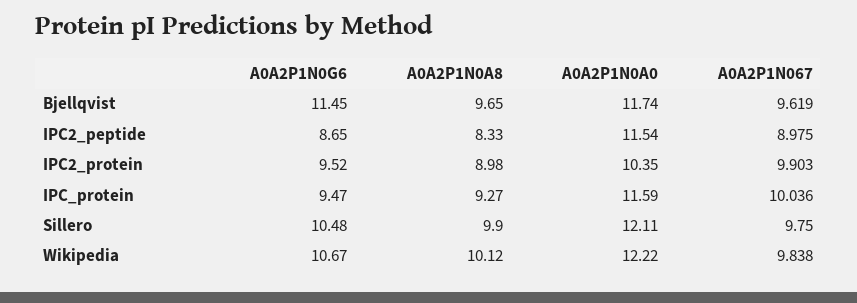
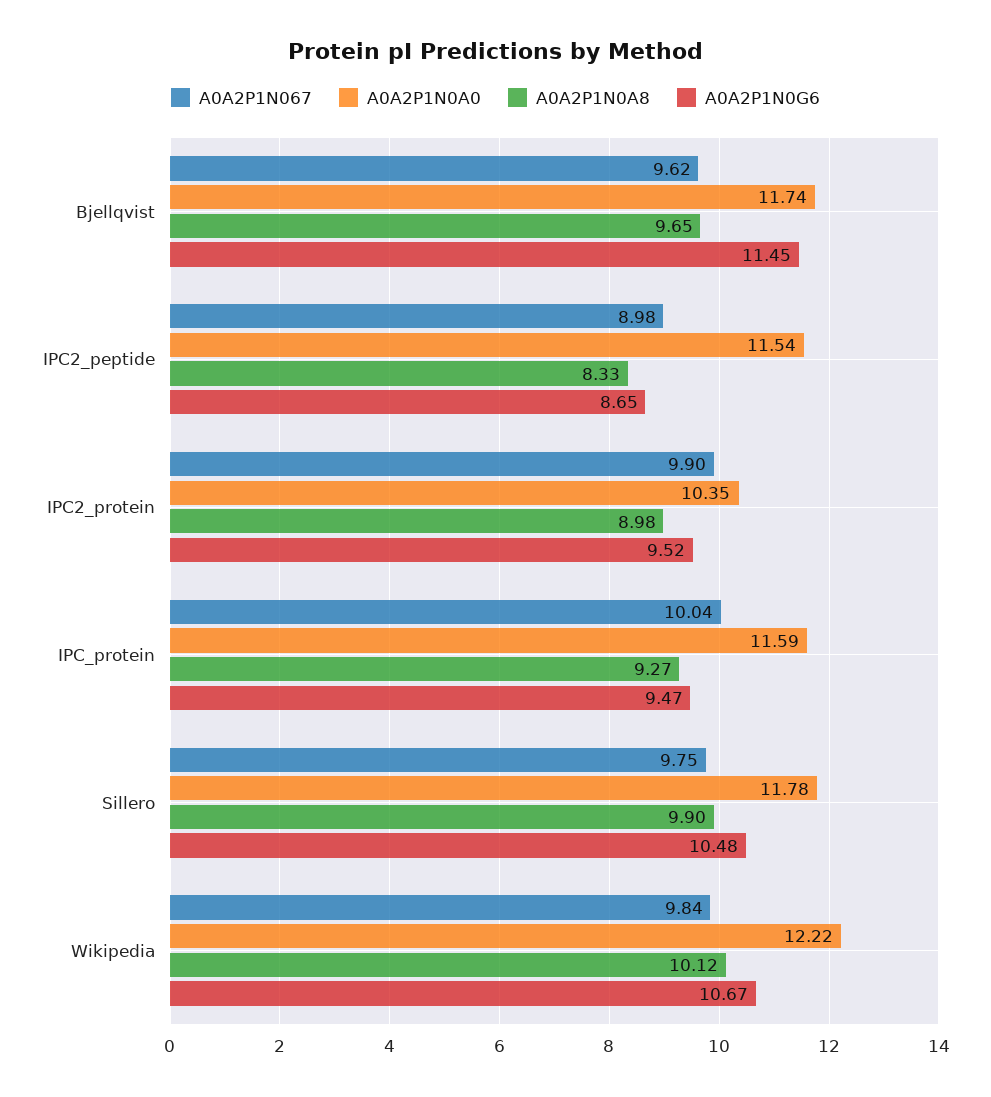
  {
    "A0A2P1N0G6": {
      "Bjellqvist": 11.45,
      "IPC2_peptide": 8.65,
      "IPC2_protein": 9.52,
      "IPC_protein": 9.47,
      "Sillero": 10.48,
      "Wikipedia": 10.67
    },
    "A0A2P1N0A8": {
      "Bjellqvist": 9.65,
      "IPC2_peptide": 8.33,
      "IPC2_protein": 8.98,
      "IPC_protein": 9.27,
      "Sillero": 9.9,
      "Wikipedia": 10.12
    },
    "A0A2P1N0A0": {
      "Bjellqvist": 11.74,
      "IPC2_peptide": 11.54,
      "IPC2_protein": 10.35,
      "IPC_protein": 11.59,
-     "Sillero": 12.11,
+     "Sillero": 11.78,
      "Wikipedia": 12.22
    },
    "A0A2P1N067": {
      "Bjellqvist": 9.619,
      "IPC2_peptide": 8.975,
      "IPC2_protein": 9.903,
      "IPC_protein": 10.036,
      "Sillero": 9.75,
      "Wikipedia": 9.838
    }
  }

